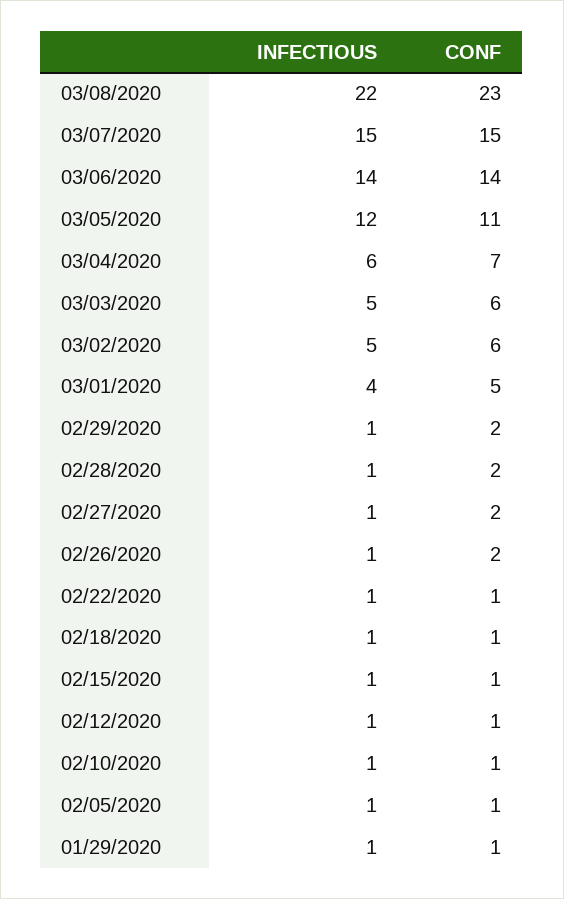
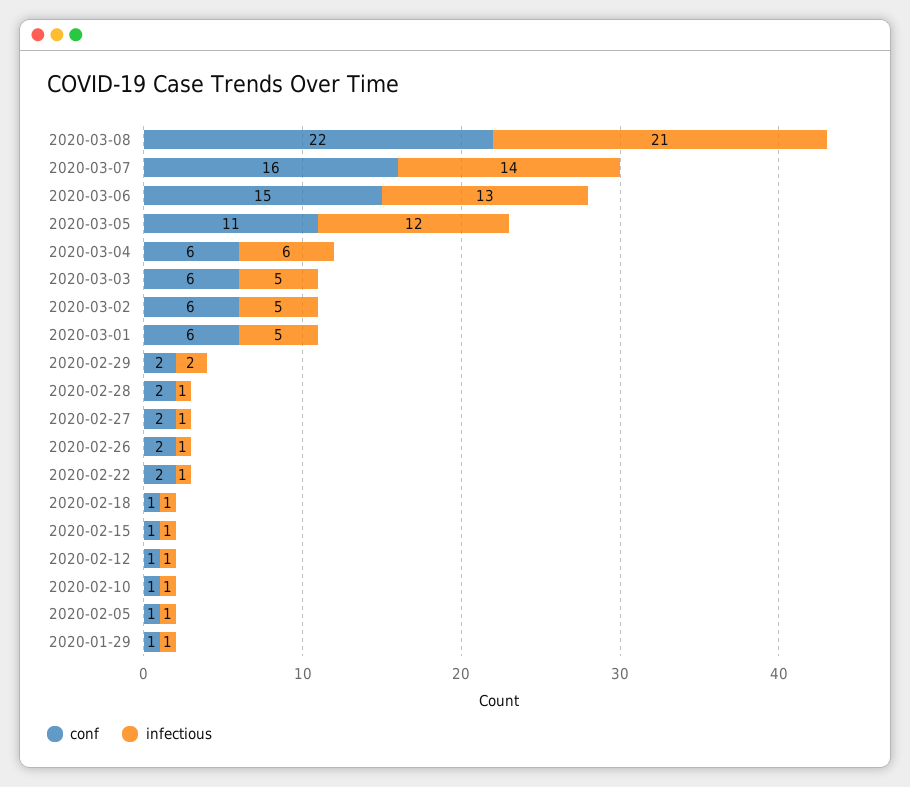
  {
    "INFECTIOUS": {
-     "03/08/2020": 22,
+     "03/08/2020": 21,
-     "03/07/2020": 15,
+     "03/07/2020": 14,
-     "03/06/2020": 14,
+     "03/06/2020": 13,
      "03/05/2020": 12,
      "03/04/2020": 6,
      "03/03/2020": 5,
      "03/02/2020": 5,
-     "03/01/2020": 4,
+     "03/01/2020": 5,
-     "02/29/2020": 1,
+     "02/29/2020": 2,
      "02/28/2020": 1,
      "02/27/2020": 1,
      "02/26/2020": 1,
      "02/22/2020": 1,
      "02/18/2020": 1,
      "02/15/2020": 1,
      "02/12/2020": 1,
      "02/10/2020": 1,
      "02/05/2020": 1,
      "01/29/2020": 1
    },
    "CONF": {
-     "03/08/2020": 23,
+     "03/08/2020": 22,
-     "03/07/2020": 15,
+     "03/07/2020": 16,
-     "03/06/2020": 14,
+     "03/06/2020": 15,
      "03/05/2020": 11,
-     "03/04/2020": 7,
+     "03/04/2020": 6,
      "03/03/2020": 6,
      "03/02/2020": 6,
-     "03/01/2020": 5,
+     "03/01/2020": 6,
      "02/29/2020": 2,
      "02/28/2020": 2,
      "02/27/2020": 2,
      "02/26/2020": 2,
-     "02/22/2020": 1,
+     "02/22/2020": 2,
      "02/18/2020": 1,
      "02/15/2020": 1,
      "02/12/2020": 1,
      "02/10/2020": 1,
      "02/05/2020": 1,
      "01/29/2020": 1
    }
  }

